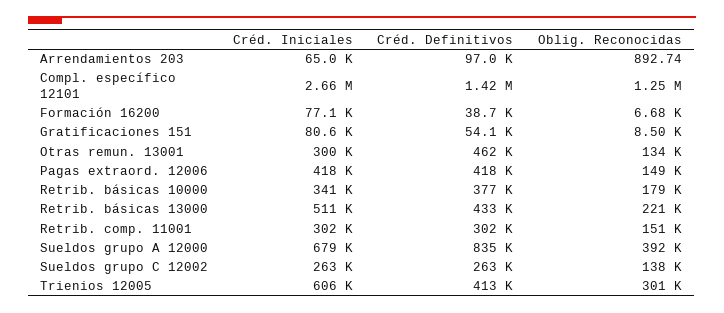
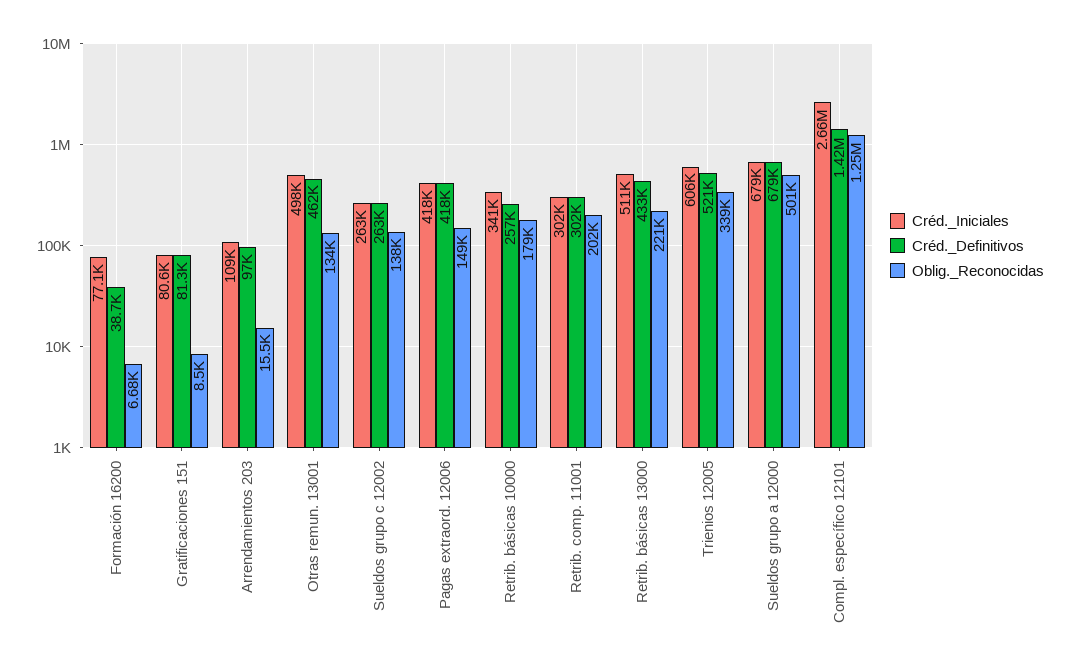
  {
    "Créd. Iniciales": {
-     "Arrendamientos 203": 65000,
+     "Arrendamientos 203": 109000,
      "Compl. específico 12101": 2660000,
      "Formación 16200": 77100,
      "Gratificaciones 151": 80600,
-     "Otras remun. 13001": 300000,
+     "Otras remun. 13001": 498000,
      "Pagas extraord. 12006": 418000,
      "Retrib. básicas 10000": 341000,
      "Retrib. básicas 13000": 511000,
      "Retrib. comp. 11001": 302000,
      "Sueldos grupo A 12000": 679000,
      "Sueldos grupo C 12002": 263000,
      "Trienios 12005": 606000
    },
    "Créd. Definitivos": {
      "Arrendamientos 203": 97000,
      "Compl. específico 12101": 1420000,
      "Formación 16200": 38700,
-     "Gratificaciones 151": 54100,
+     "Gratificaciones 151": 81300,
      "Otras remun. 13001": 462000,
      "Pagas extraord. 12006": 418000,
-     "Retrib. básicas 10000": 377000,
+     "Retrib. básicas 10000": 257000,
      "Retrib. básicas 13000": 433000,
      "Retrib. comp. 11001": 302000,
-     "Sueldos grupo A 12000": 835000,
+     "Sueldos grupo A 12000": 679000,
      "Sueldos grupo C 12002": 263000,
-     "Trienios 12005": 413000
+     "Trienios 12005": 521000
    },
    "Oblig. Reconocidas": {
-     "Arrendamientos 203": 892.74,
+     "Arrendamientos 203": 15500,
      "Compl. específico 12101": 1250000,
      "Formación 16200": 6680,
      "Gratificaciones 151": 8500,
      "Otras remun. 13001": 134000,
      "Pagas extraord. 12006": 149000,
      "Retrib. básicas 10000": 179000,
      "Retrib. básicas 13000": 221000,
-     "Retrib. comp. 11001": 151000,
+     "Retrib. comp. 11001": 202000,
-     "Sueldos grupo A 12000": 392000,
+     "Sueldos grupo A 12000": 501000,
      "Sueldos grupo C 12002": 138000,
-     "Trienios 12005": 301000
+     "Trienios 12005": 339000
    }
  }

